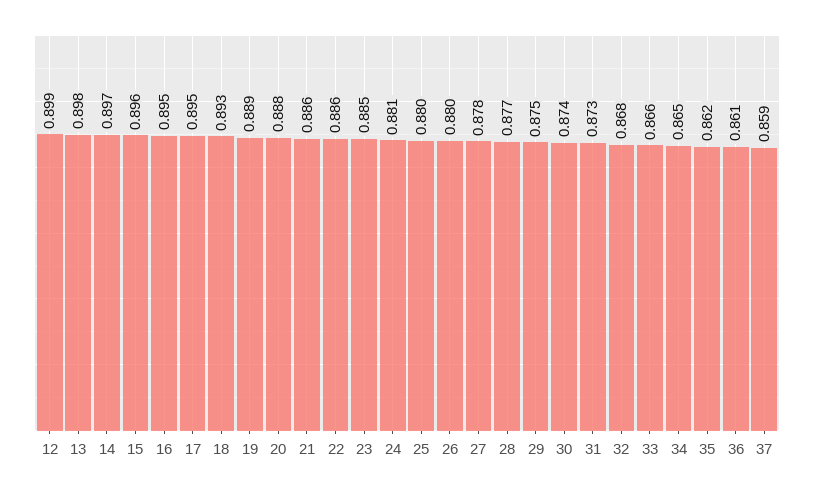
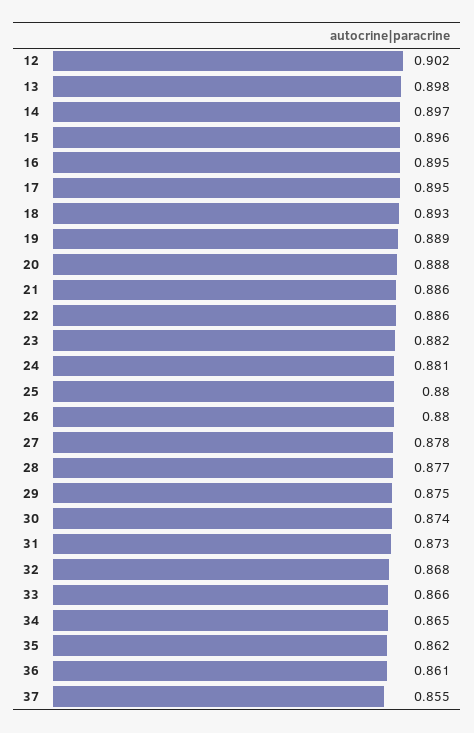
  {
-   "12": 0.899,
+   "12": 0.902,
    "13": 0.898,
    "14": 0.897,
    "15": 0.896,
    "16": 0.895,
    "17": 0.895,
    "18": 0.893,
    "19": 0.889,
    "20": 0.888,
    "21": 0.886,
    "22": 0.886,
-   "23": 0.885,
+   "23": 0.882,
    "24": 0.881,
    "25": 0.88,
    "26": 0.88,
    "27": 0.878,
    "28": 0.877,
    "29": 0.875,
    "30": 0.874,
    "31": 0.873,
    "32": 0.868,
    "33": 0.866,
    "34": 0.865,
    "35": 0.862,
    "36": 0.861,
-   "37": 0.859
+   "37": 0.855
  }

